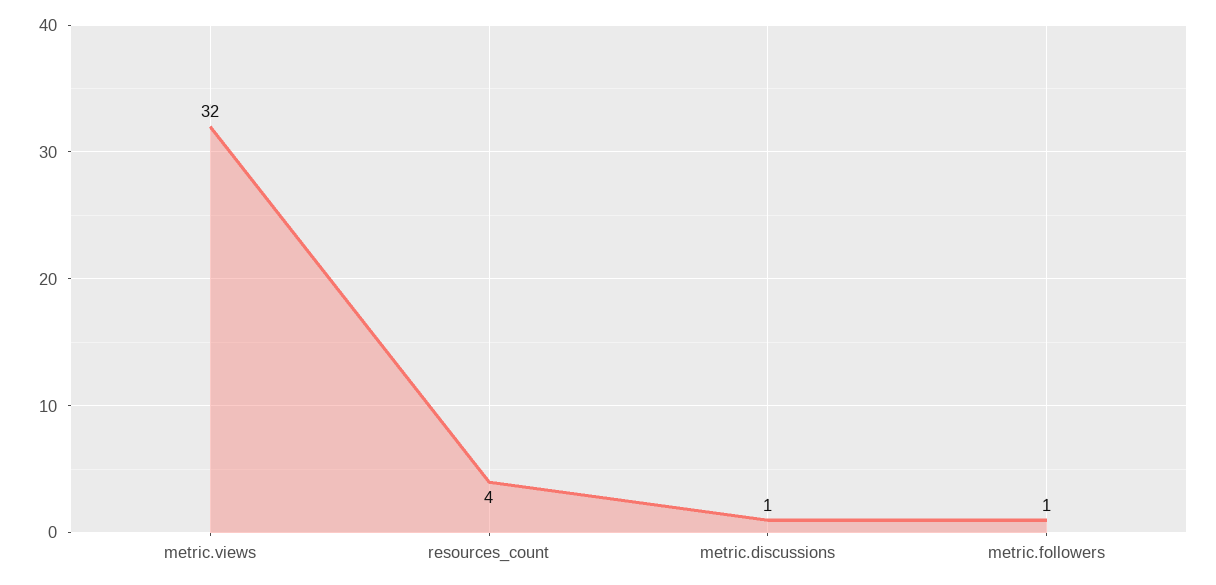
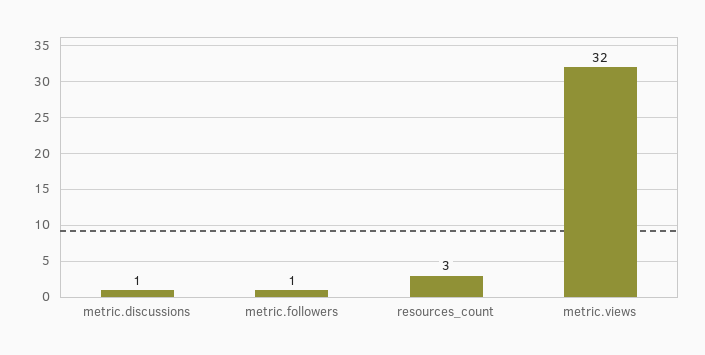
  {
    "metric.views": 32,
-   "resources_count": 4,
+   "resources_count": 3,
    "metric.discussions": 1,
    "metric.followers": 1
  }

